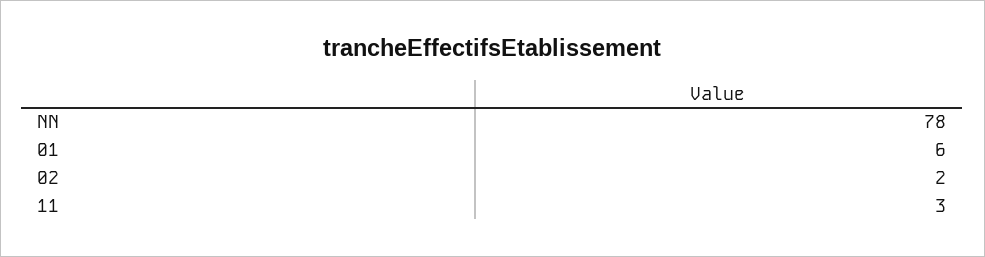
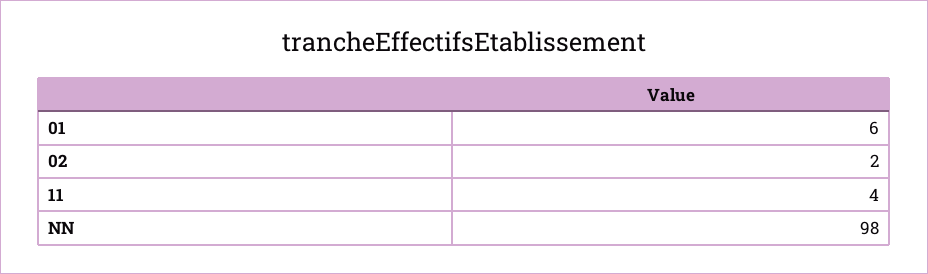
  {
-   "NN": 78,
+   "NN": 98,
    "01": 6,
    "02": 2,
-   "11": 3
+   "11": 4
  }

